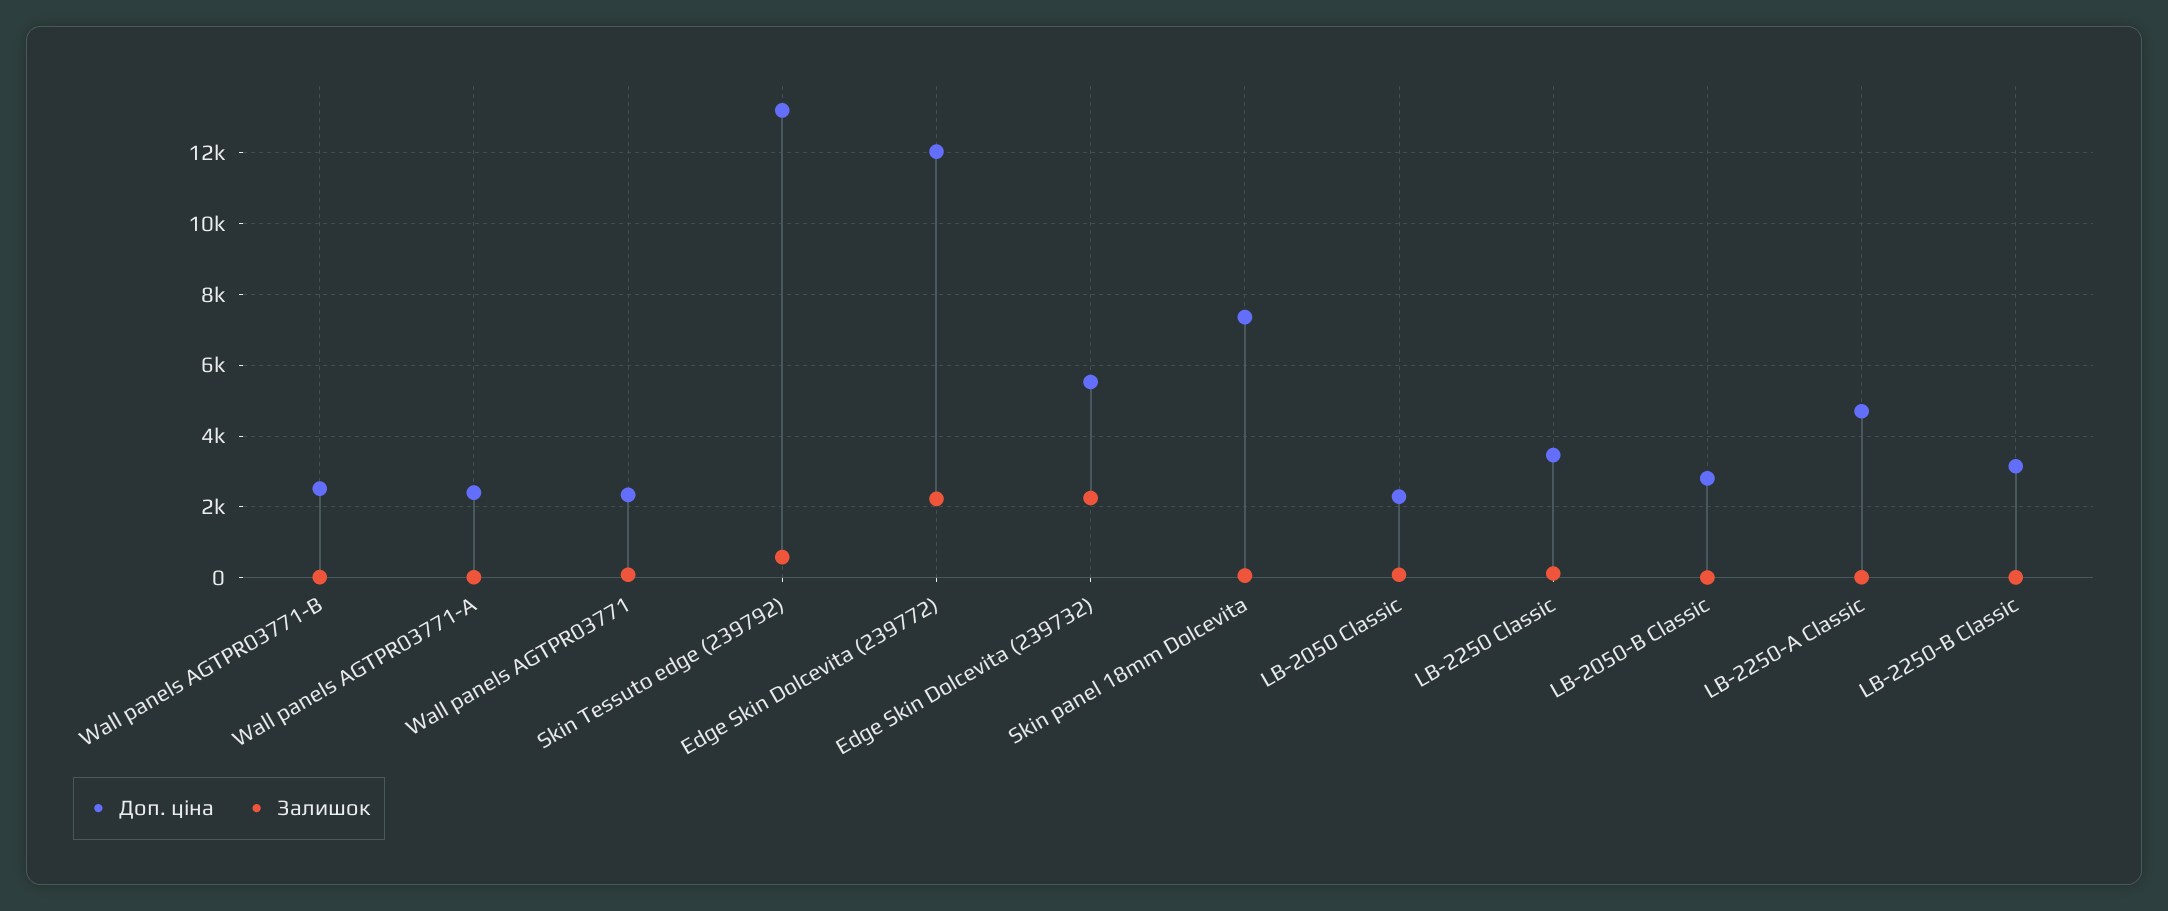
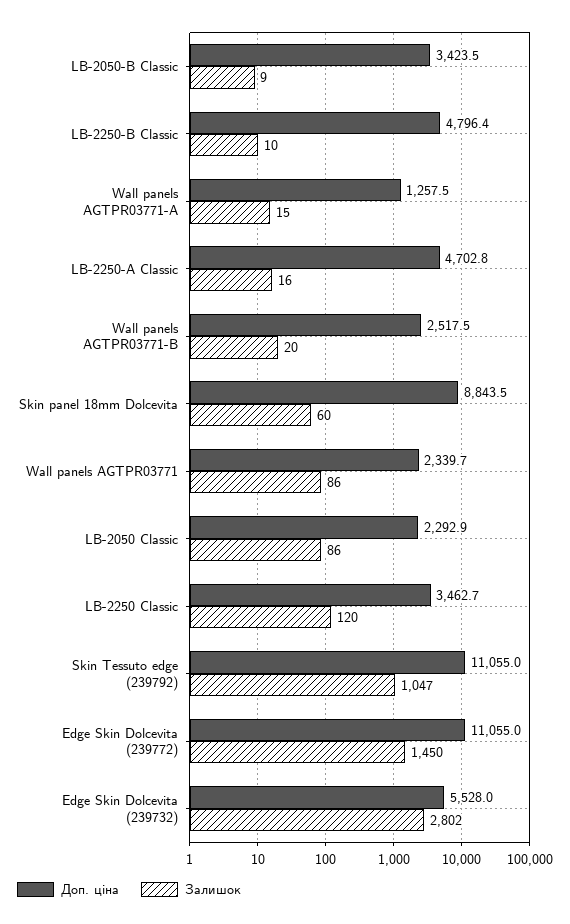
  {
    "Доп. ціна": {
      "Wall panels AGTPR03771-B": 2517.5,
-     "Wall panels AGTPR03771-A": 2400,
+     "Wall panels AGTPR03771-A": 1257.5,
      "Wall panels AGTPR03771": 2339.7,
-     "Skin Tessuto edge (239792)": 13200,
+     "Skin Tessuto edge (239792)": 11055,
-     "Edge Skin Dolcevita (239772)": 12000,
+     "Edge Skin Dolcevita (239772)": 11055,
      "Edge Skin Dolcevita (239732)": 5528,
-     "Skin panel 18mm Dolcevita": 7400,
+     "Skin panel 18mm Dolcevita": 8843.5,
      "LB-2050 Classic": 2292.9,
      "LB-2250 Classic": 3462.7,
-     "LB-2050-B Classic": 2800,
+     "LB-2050-B Classic": 3423.5,
      "LB-2250-A Classic": 4702.8,
-     "LB-2250-B Classic": 3200
+     "LB-2250-B Classic": 4796.4
    },
    "Залишок": {
      "Wall panels AGTPR03771-B": 20,
      "Wall panels AGTPR03771-A": 15,
      "Wall panels AGTPR03771": 86,
-     "Skin Tessuto edge (239792)": 600,
+     "Skin Tessuto edge (239792)": 1047,
-     "Edge Skin Dolcevita (239772)": 2200,
+     "Edge Skin Dolcevita (239772)": 1450,
-     "Edge Skin Dolcevita (239732)": 2200,
+     "Edge Skin Dolcevita (239732)": 2802,
      "Skin panel 18mm Dolcevita": 60,
      "LB-2050 Classic": 86,
      "LB-2250 Classic": 120,
      "LB-2050-B Classic": 9,
      "LB-2250-A Classic": 16,
      "LB-2250-B Classic": 10
    }
  }

